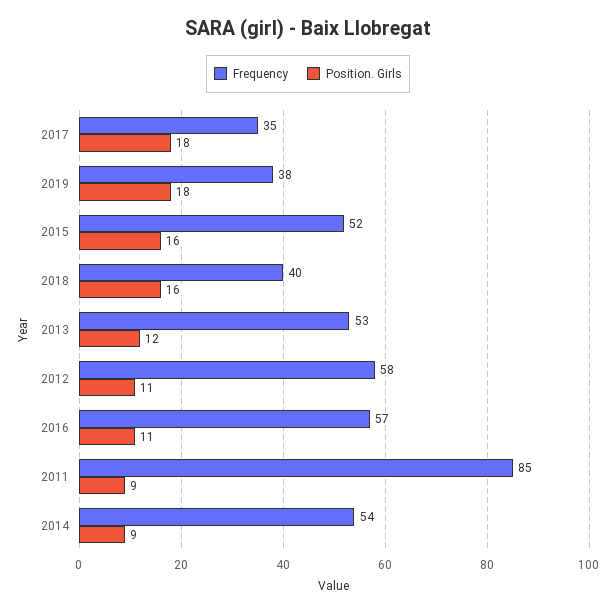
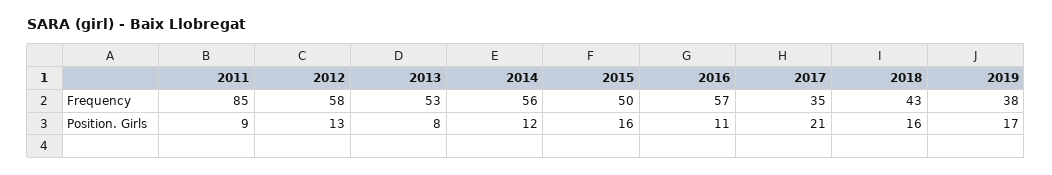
  {
    "Frequency": {
      "2017": 35,
      "2019": 38,
-     "2015": 52,
+     "2015": 50,
-     "2018": 40,
+     "2018": 43,
      "2013": 53,
      "2012": 58,
      "2016": 57,
      "2011": 85,
-     "2014": 54
+     "2014": 56
    },
    "Position. Girls": {
-     "2017": 18,
+     "2017": 21,
-     "2019": 18,
+     "2019": 17,
      "2015": 16,
      "2018": 16,
-     "2013": 12,
+     "2013": 8,
-     "2012": 11,
+     "2012": 13,
      "2016": 11,
      "2011": 9,
-     "2014": 9
+     "2014": 12
    }
  }

